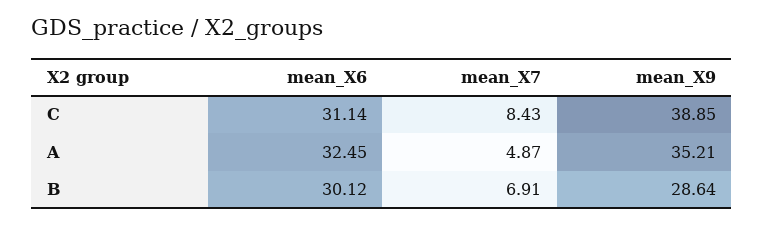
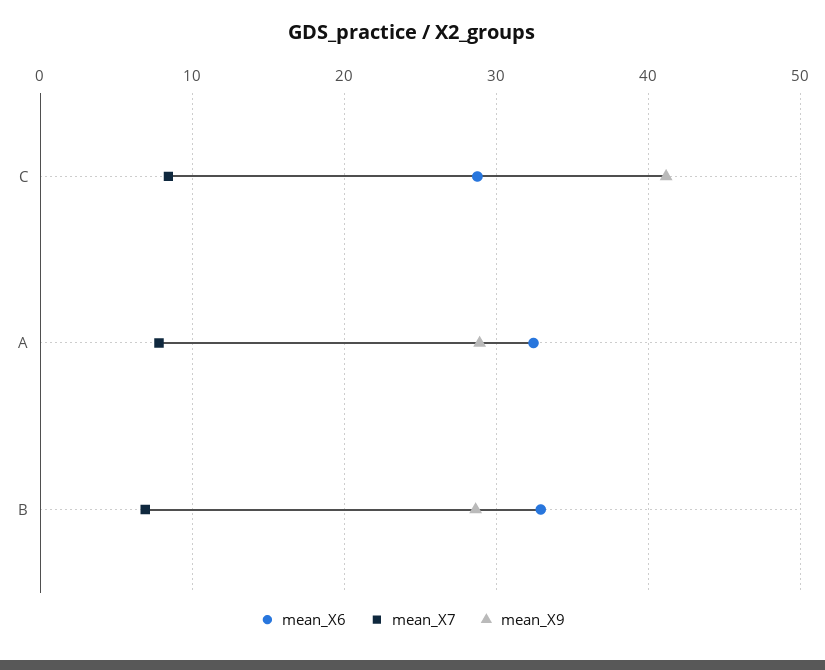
  {
    "mean_X6": {
-     "C": 31.14,
+     "C": 29,
      "A": 32.45,
-     "B": 30.12
+     "B": 33
    },
    "mean_X7": {
      "C": 8.43,
-     "A": 4.87,
+     "A": 8,
      "B": 6.91
    },
    "mean_X9": {
-     "C": 38.85,
+     "C": 41,
-     "A": 35.21,
+     "A": 29,
      "B": 28.64
    }
  }

